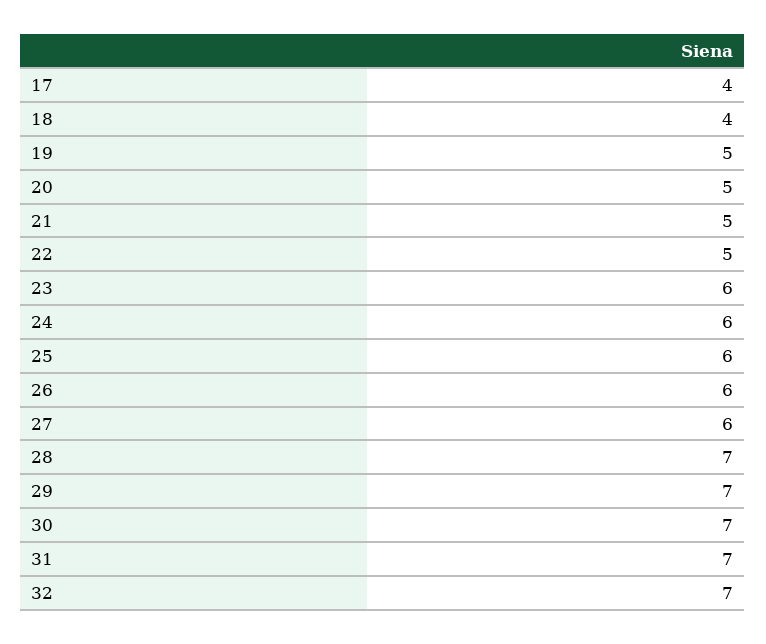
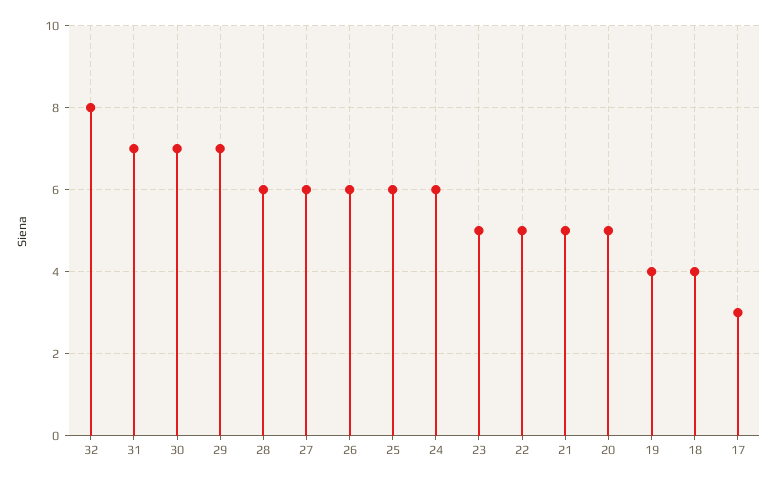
  {
-   "17": 4,
+   "17": 3,
    "18": 4,
-   "19": 5,
+   "19": 4,
    "20": 5,
    "21": 5,
    "22": 5,
-   "23": 6,
+   "23": 5,
    "24": 6,
    "25": 6,
    "26": 6,
    "27": 6,
-   "28": 7,
+   "28": 6,
    "29": 7,
    "30": 7,
    "31": 7,
-   "32": 7
+   "32": 8
  }

